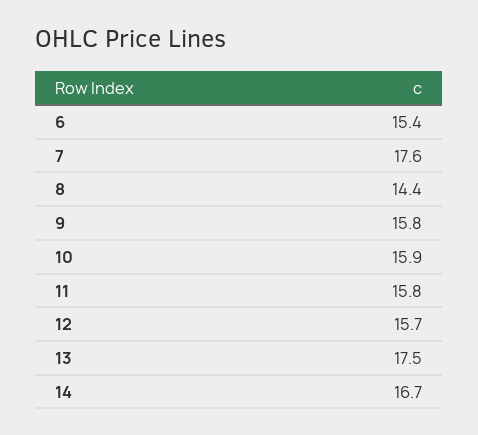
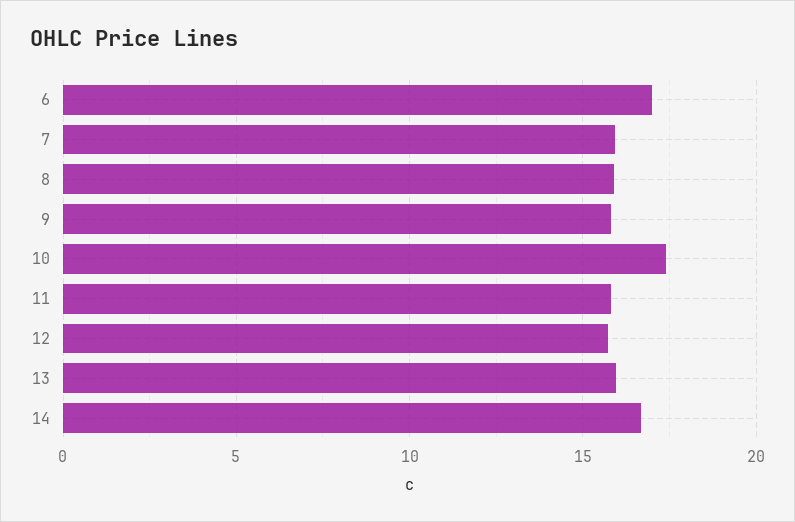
  {
-   "6": 15.4,
+   "6": 17,
-   "7": 17.6,
+   "7": 16,
-   "8": 14.4,
+   "8": 16,
    "9": 15.8,
-   "10": 15.9,
+   "10": 17.5,
    "11": 15.8,
    "12": 15.7,
-   "13": 17.5,
+   "13": 16,
    "14": 16.7
  }

